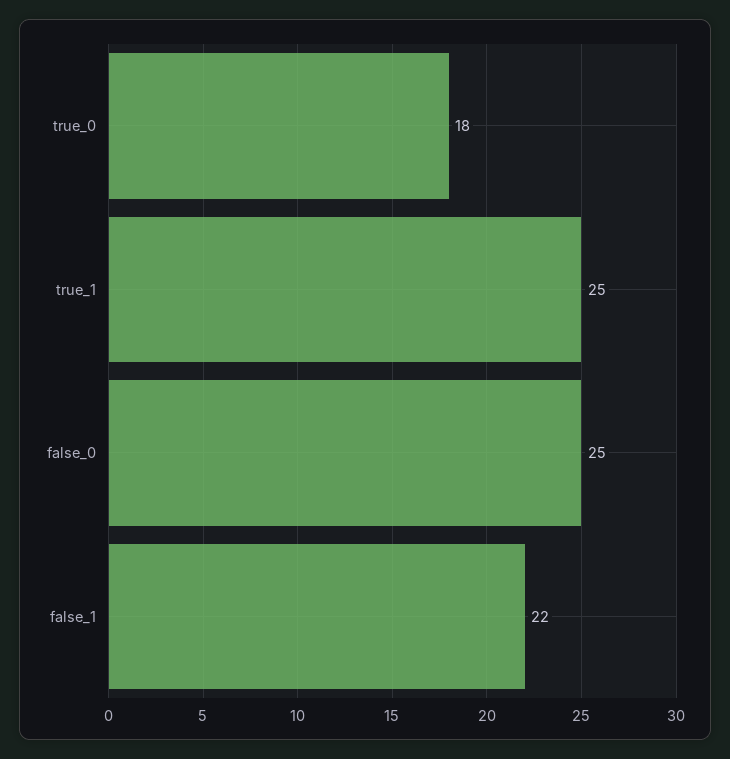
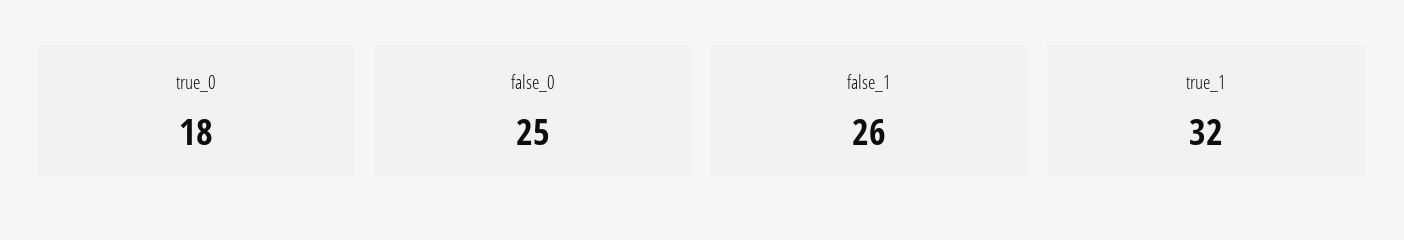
  {
    "true_0": 18,
-   "true_1": 25,
+   "true_1": 32,
    "false_0": 25,
-   "false_1": 22
+   "false_1": 26
  }

